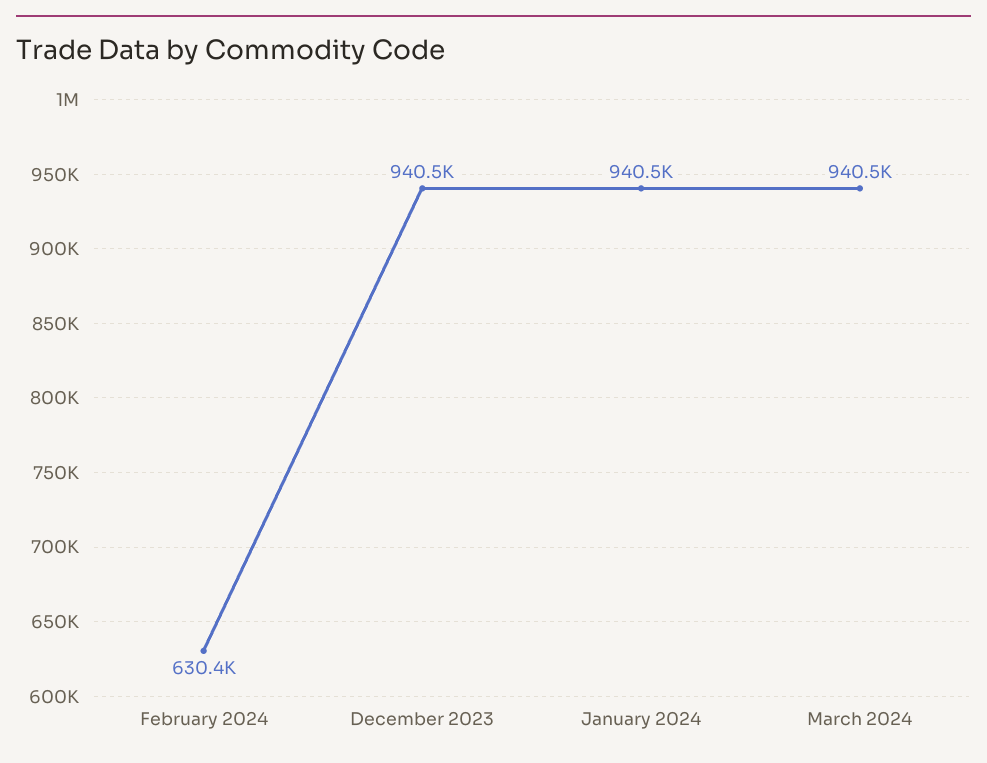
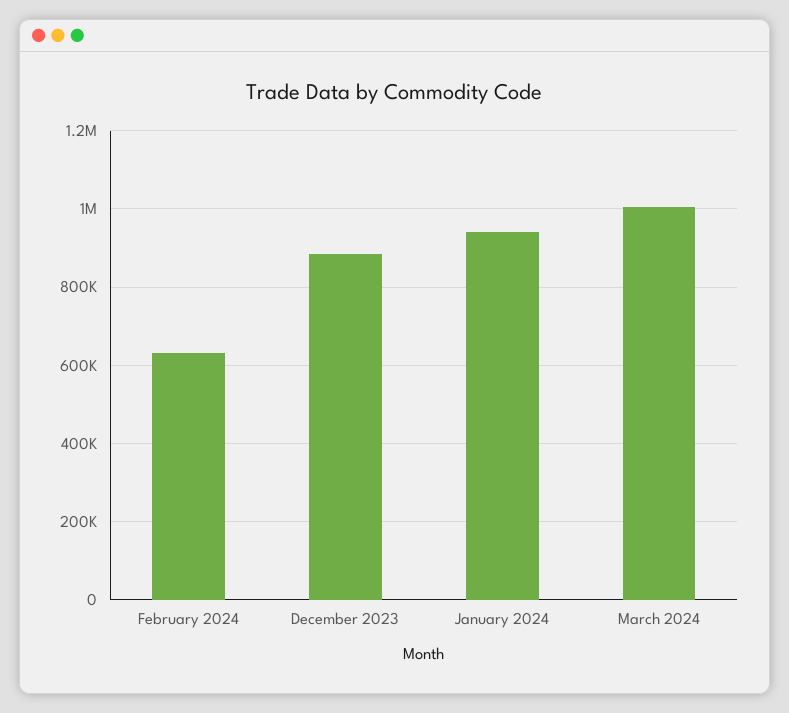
  {
    "February 2024": 630400,
-   "December 2023": 940500,
+   "December 2023": 880000,
    "January 2024": 940500,
-   "March 2024": 940500
+   "March 2024": 1000000
  }

